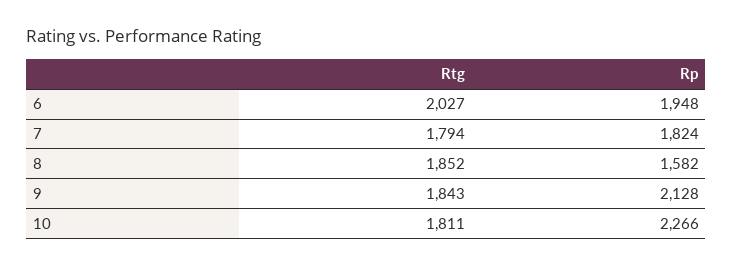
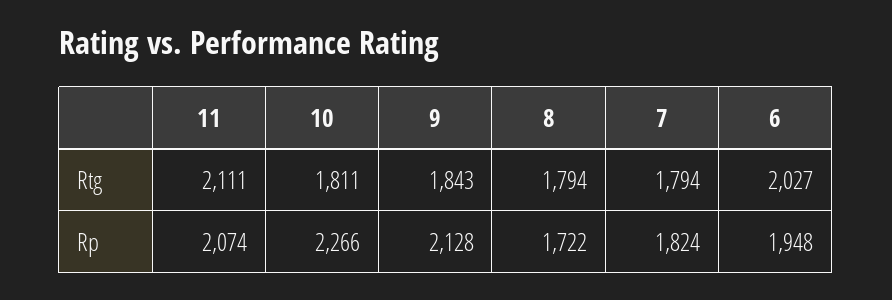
  {
    "Rtg": {
      "6": 2027,
      "7": 1794,
-     "8": 1852,
+     "8": 1794,
      "9": 1843,
-     "10": 1811
+     "10": 1811,
+     "11": 2111
    },
    "Rp": {
      "6": 1948,
      "7": 1824,
-     "8": 1582,
+     "8": 1722,
      "9": 2128,
-     "10": 2266
+     "10": 2266,
+     "11": 2074
    }
  }

